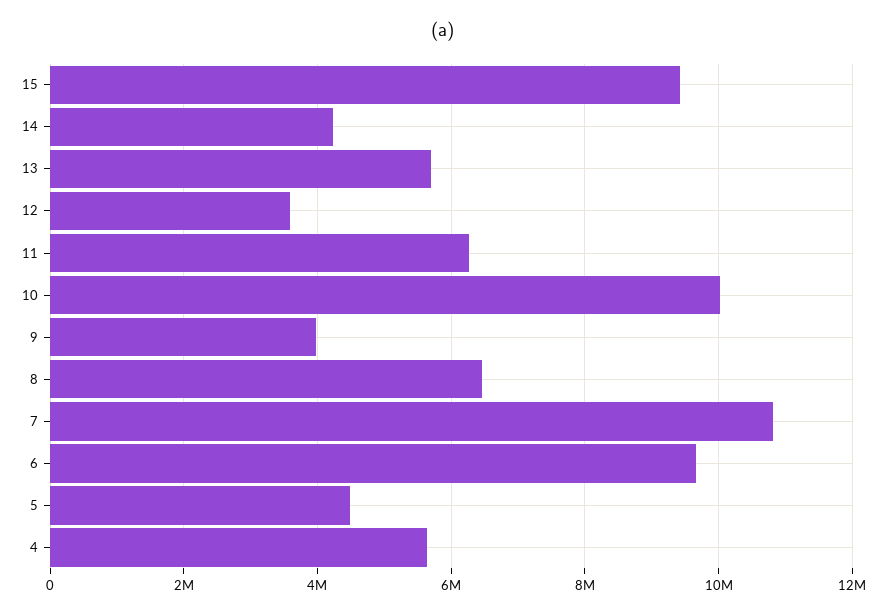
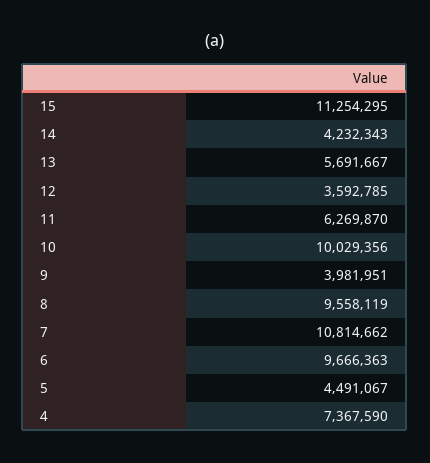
  {
-   "15": 9400000,
+   "15": 11254295,
    "14": 4232343,
    "13": 5691667,
    "12": 3592785,
    "11": 6269870,
    "10": 10029356,
    "9": 3981951,
-   "8": 6400000,
+   "8": 9558119,
    "7": 10814662,
    "6": 9666363,
    "5": 4491067,
-   "4": 5600000
+   "4": 7367590
  }

